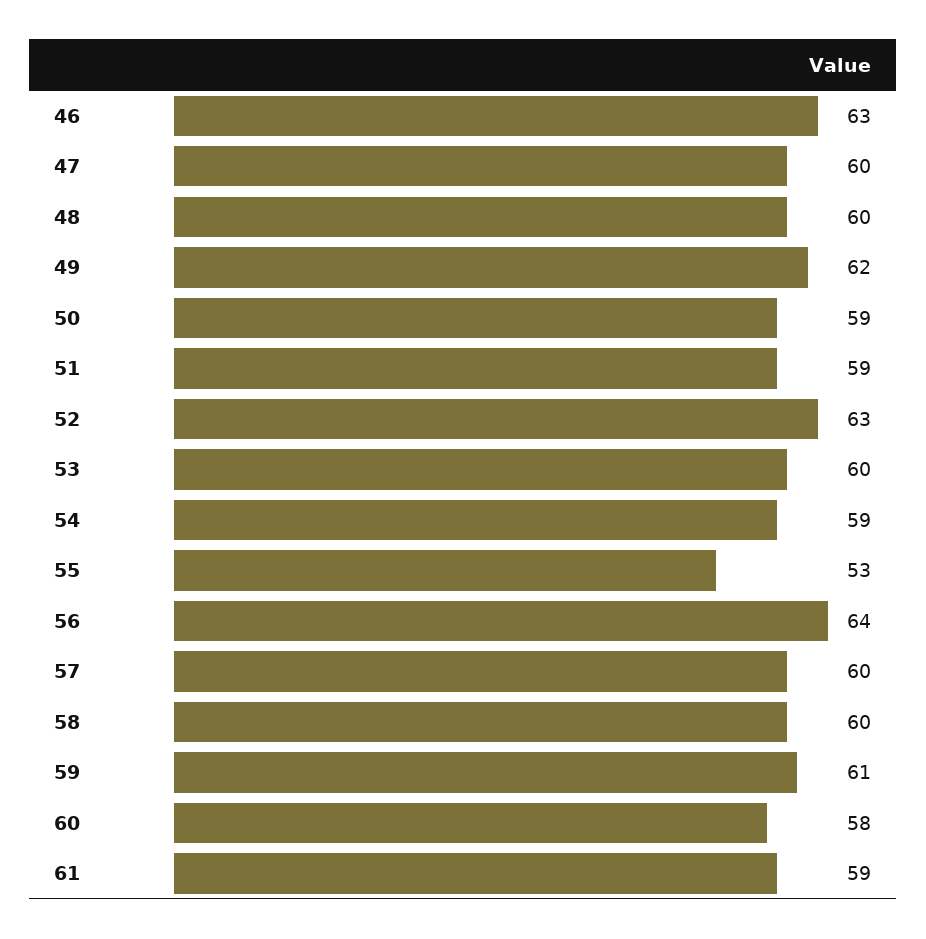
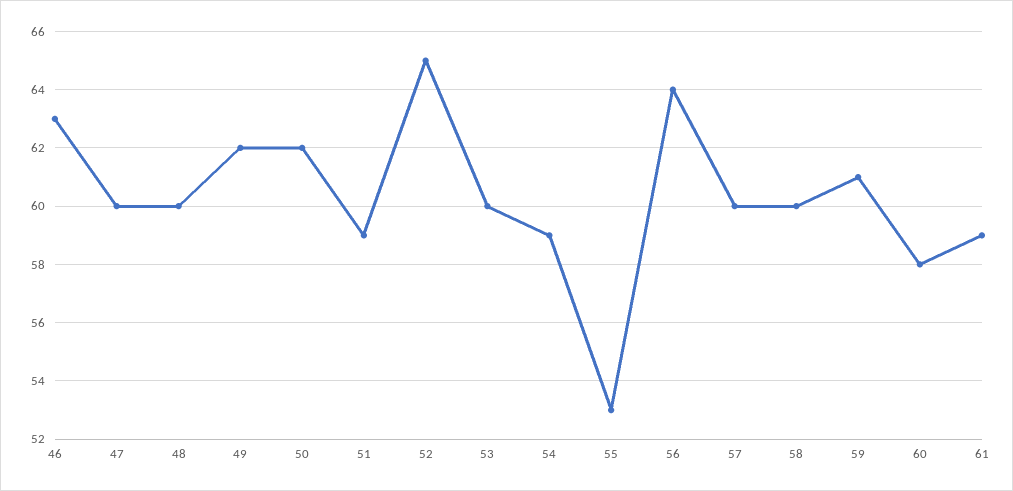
  {
    "46": 63,
    "47": 60,
    "48": 60,
    "49": 62,
-   "50": 59,
+   "50": 62,
    "51": 59,
-   "52": 63,
+   "52": 65,
    "53": 60,
    "54": 59,
    "55": 53,
    "56": 64,
    "57": 60,
    "58": 60,
    "59": 61,
    "60": 58,
    "61": 59
  }

